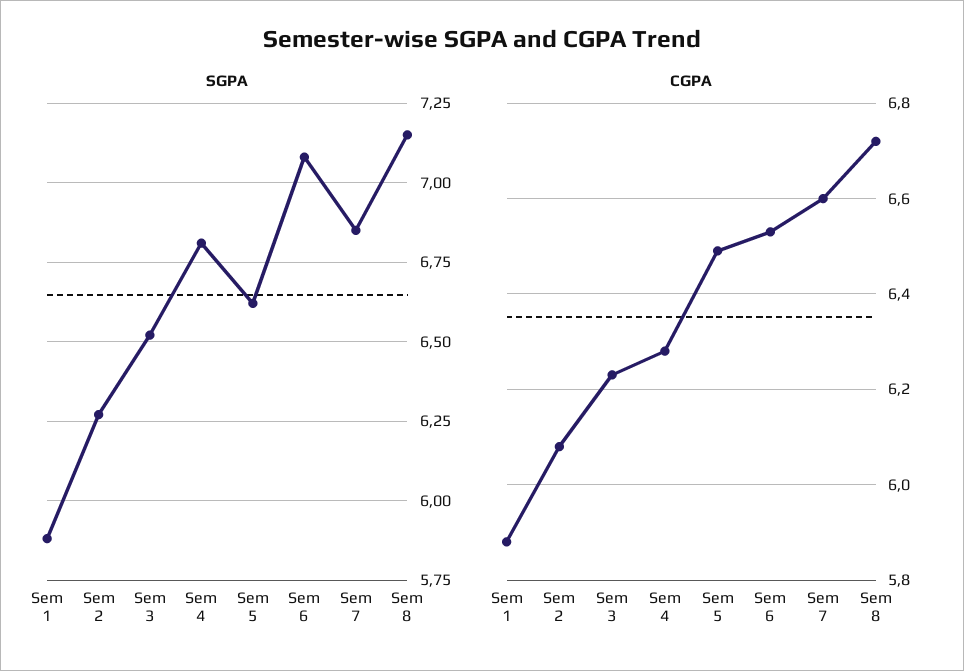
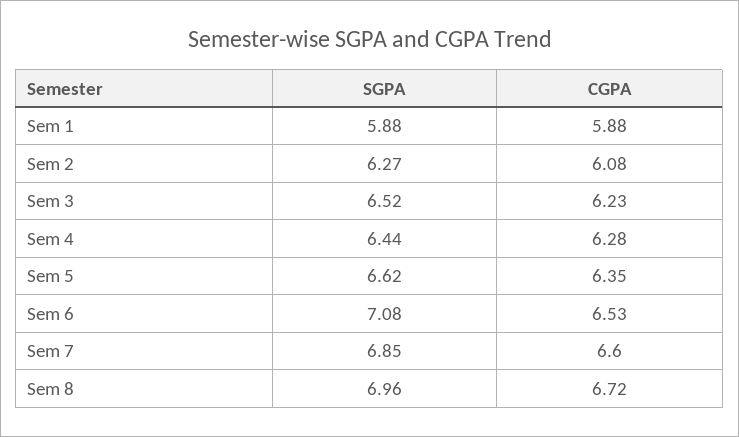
  {
    "SGPA": {
      "Sem 1": 5.88,
      "Sem 2": 6.27,
      "Sem 3": 6.52,
-     "Sem 4": 6.8,
+     "Sem 4": 6.44,
      "Sem 5": 6.62,
      "Sem 6": 7.08,
      "Sem 7": 6.85,
-     "Sem 8": 7.15
+     "Sem 8": 6.96
    },
    "CGPA": {
      "Sem 1": 5.88,
      "Sem 2": 6.08,
      "Sem 3": 6.23,
      "Sem 4": 6.28,
-     "Sem 5": 6.5,
+     "Sem 5": 6.35,
      "Sem 6": 6.53,
      "Sem 7": 6.6,
      "Sem 8": 6.72
    }
  }

